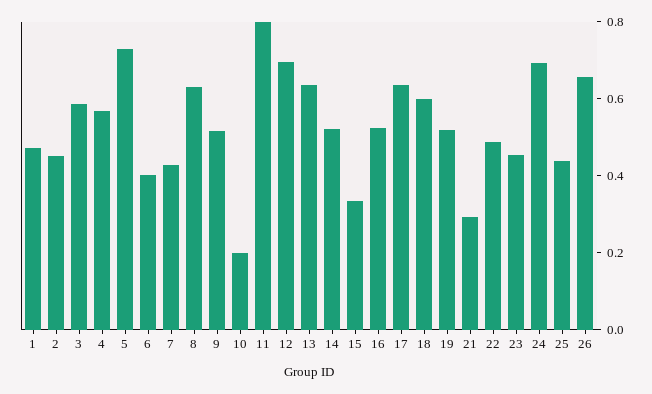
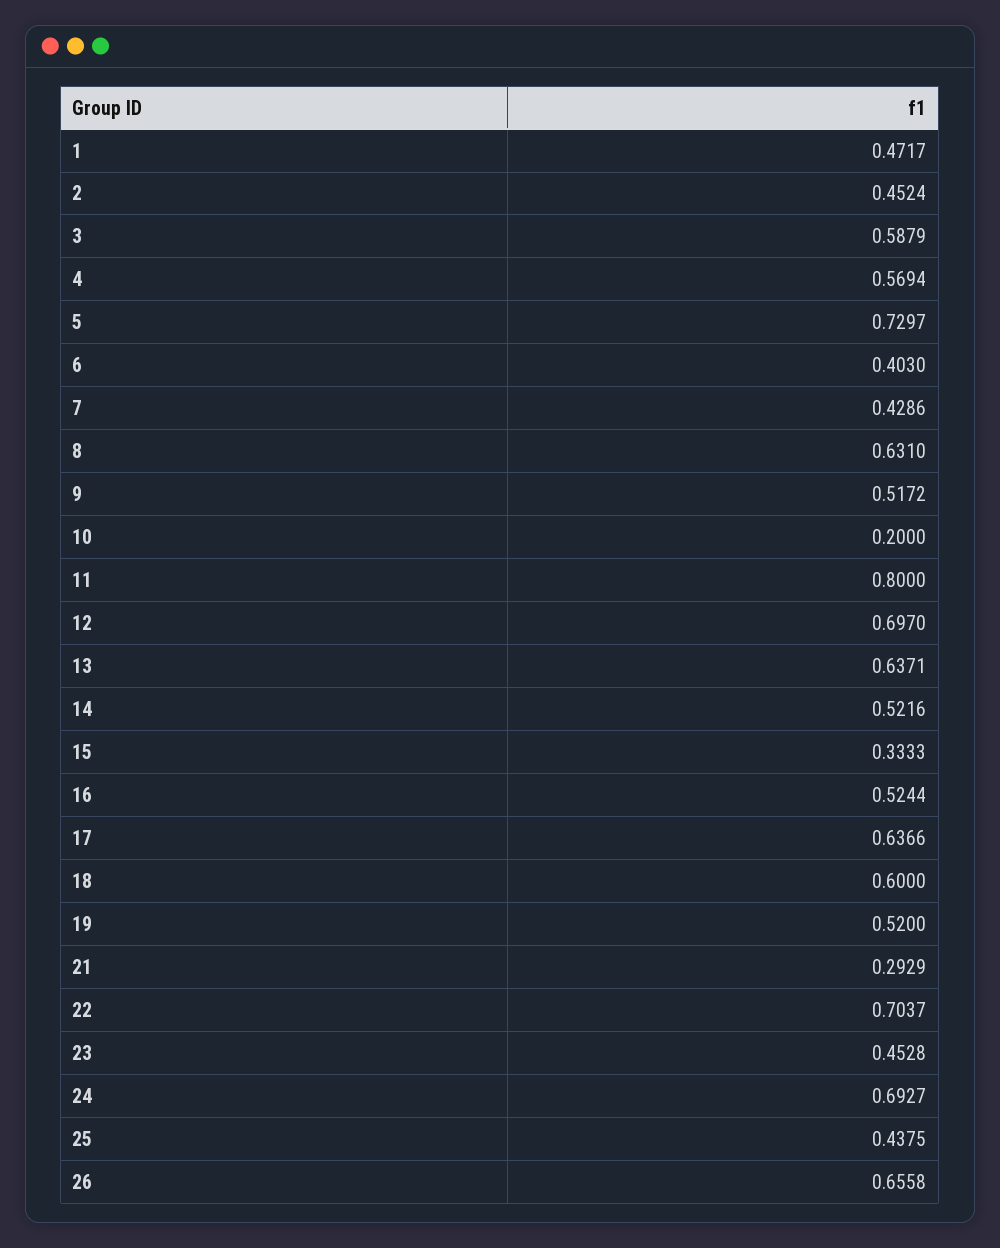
  {
    "1": 0.4717,
    "2": 0.4524,
    "3": 0.5879,
    "4": 0.5694,
    "5": 0.7297,
    "6": 0.403,
    "7": 0.4286,
    "8": 0.631,
    "9": 0.5172,
    "10": 0.2,
    "11": 0.8,
    "12": 0.697,
    "13": 0.6371,
    "14": 0.5216,
    "15": 0.3333,
    "16": 0.5244,
    "17": 0.6366,
    "18": 0.6,
    "19": 0.52,
    "21": 0.2929,
-   "22": 0.5,
+   "22": 0.7037,
    "23": 0.4528,
    "24": 0.6927,
    "25": 0.4375,
    "26": 0.6558
  }

